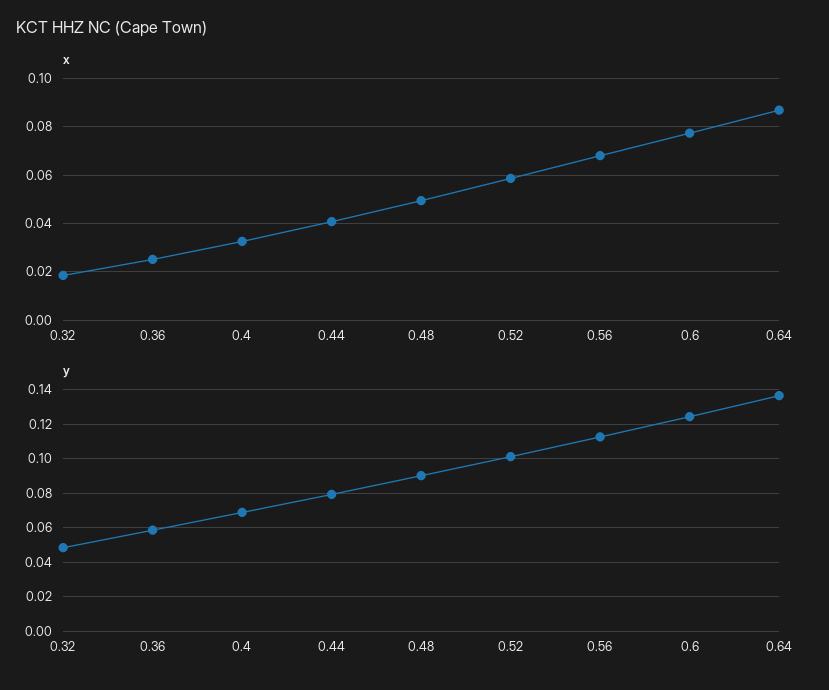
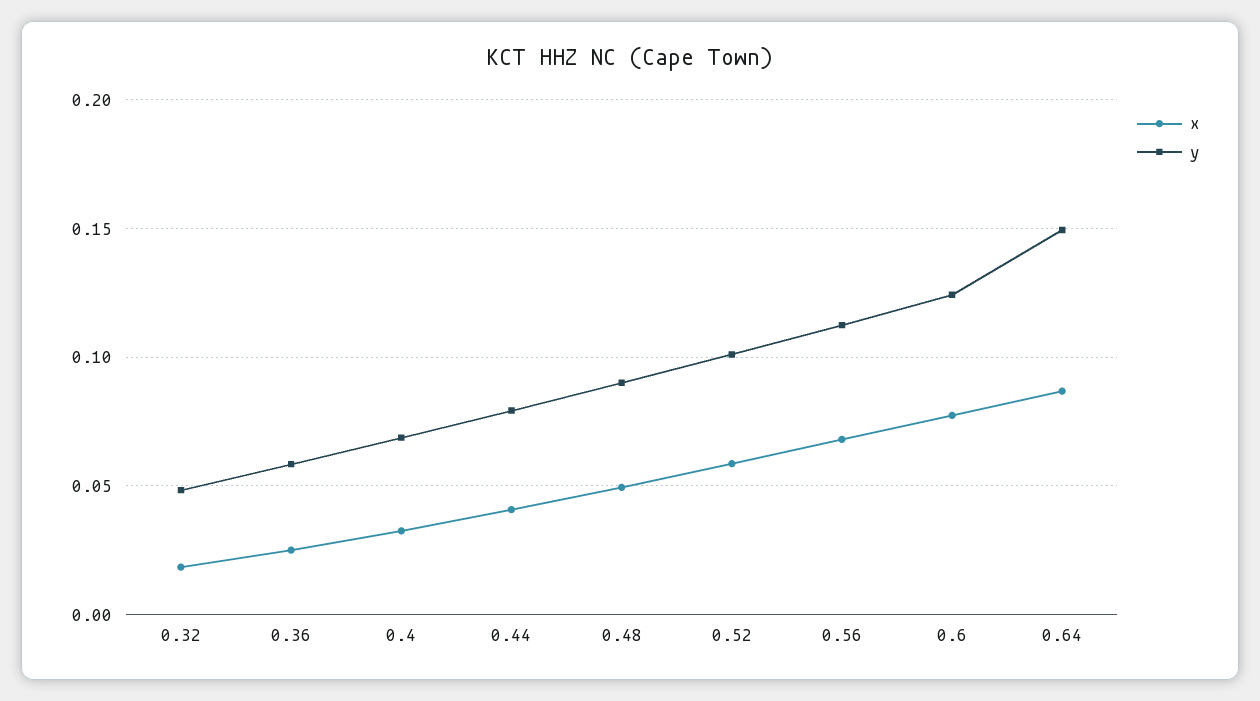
  {
    "x": {
      "0.32": 0.0175,
      "0.36": 0.025,
      "0.4": 0.0325,
      "0.44": 0.04,
      "0.48": 0.05,
      "0.52": 0.0575,
      "0.56": 0.0675,
      "0.6": 0.0775,
      "0.64": 0.0875
    },
    "y": {
      "0.32": 0.05,
      "0.36": 0.06,
      "0.4": 0.07,
      "0.44": 0.08,
      "0.48": 0.09,
      "0.52": 0.1,
      "0.56": 0.115,
      "0.6": 0.125,
-     "0.64": 0.135
+     "0.64": 0.15
    }
  }

